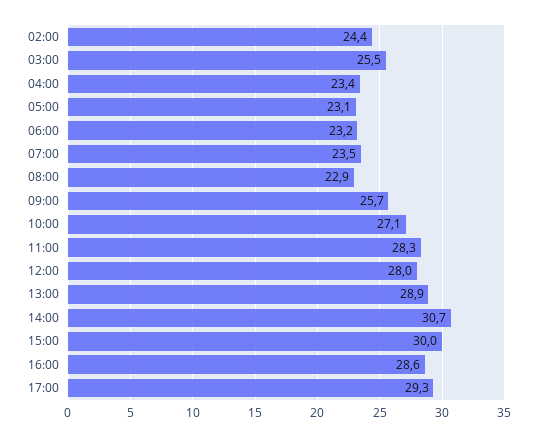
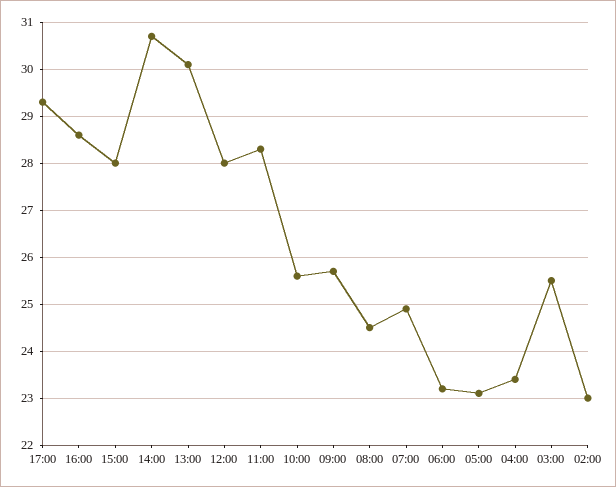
  {
-   "02:00": 24.4,
+   "02:00": 23,
    "03:00": 25.5,
    "04:00": 23.4,
    "05:00": 23.1,
    "06:00": 23.2,
-   "07:00": 23.5,
+   "07:00": 25,
-   "08:00": 22.9,
+   "08:00": 24.5,
    "09:00": 25.7,
-   "10:00": 27.1,
+   "10:00": 25.5,
    "11:00": 28.3,
    "12:00": 28,
-   "13:00": 28.9,
+   "13:00": 30,
    "14:00": 30.7,
-   "15:00": 30,
+   "15:00": 28,
    "16:00": 28.6,
    "17:00": 29.3
  }

